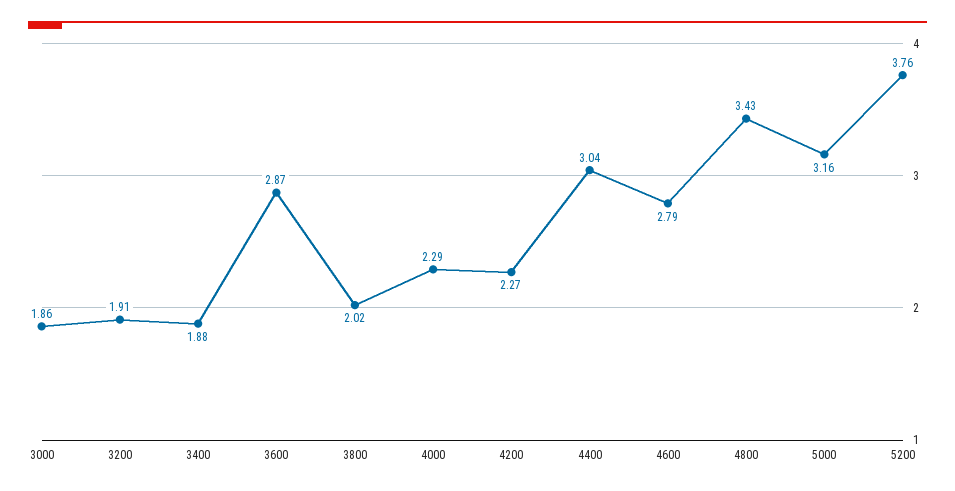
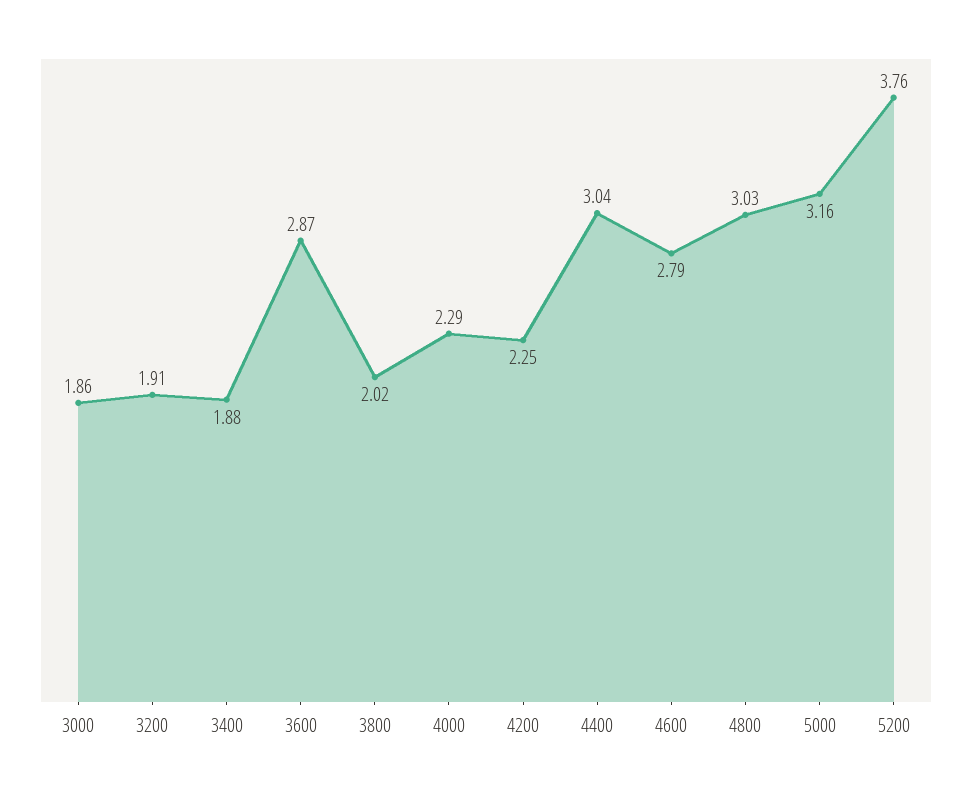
  {
    "3000": 1.86,
    "3200": 1.91,
    "3400": 1.88,
    "3600": 2.87,
    "3800": 2.02,
    "4000": 2.29,
-   "4200": 2.27,
+   "4200": 2.25,
    "4400": 3.04,
    "4600": 2.79,
-   "4800": 3.43,
+   "4800": 3.03,
    "5000": 3.16,
    "5200": 3.76
  }

